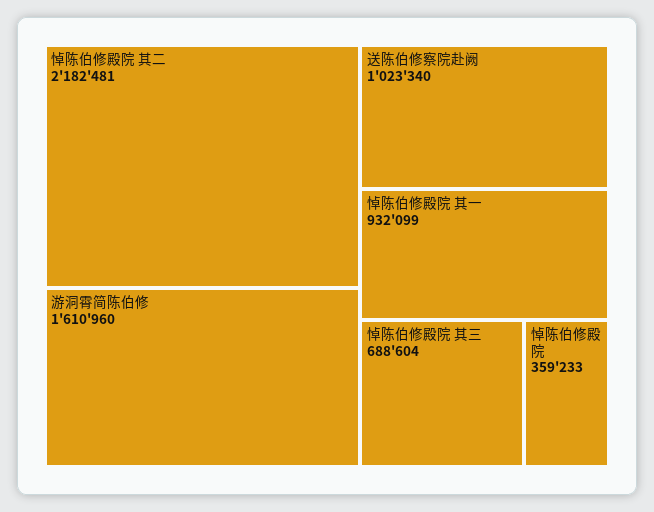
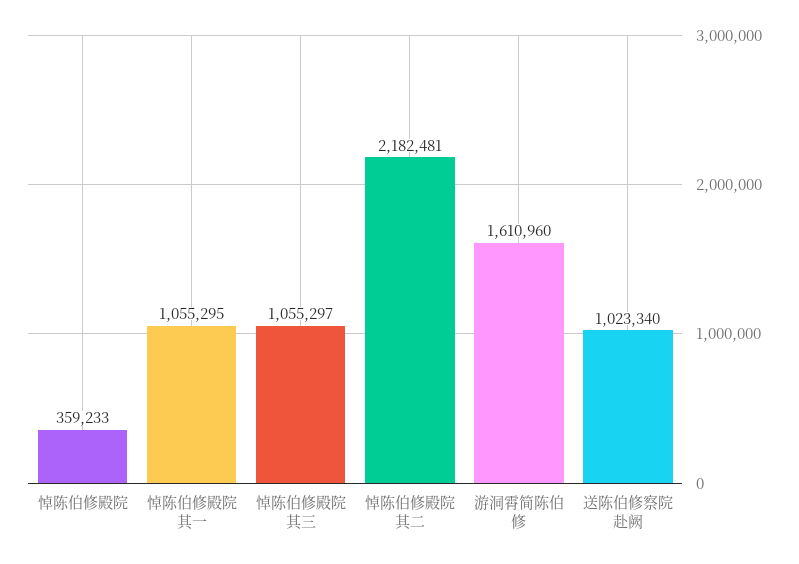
  {
    "悼陈伯修殿院 其二": 2182481,
    "游洞霄简陈伯修": 1610960,
    "送陈伯修察院赴阙": 1023340,
-   "悼陈伯修殿院 其一": 932099,
+   "悼陈伯修殿院 其一": 1055295,
-   "悼陈伯修殿院 其三": 688604,
+   "悼陈伯修殿院 其三": 1055297,
    "悼陈伯修殿院": 359233
  }

